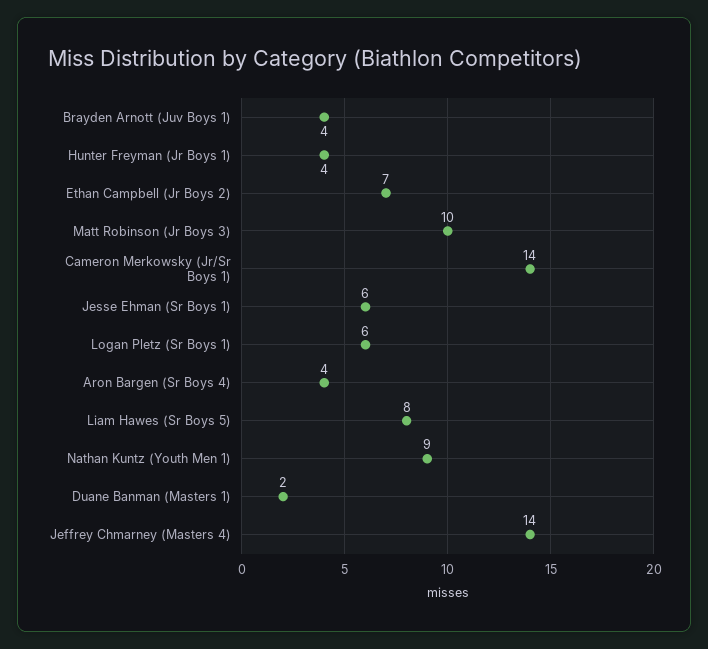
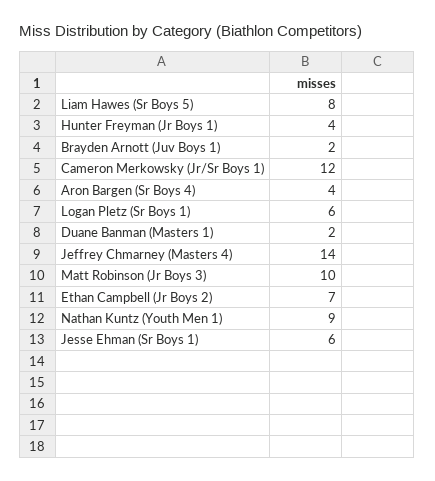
  {
-   "Brayden Arnott (Juv Boys 1)": 4,
+   "Brayden Arnott (Juv Boys 1)": 2,
    "Hunter Freyman (Jr Boys 1)": 4,
    "Ethan Campbell (Jr Boys 2)": 7,
    "Matt Robinson (Jr Boys 3)": 10,
-   "Cameron Merkowsky (Jr/Sr Boys 1)": 14,
+   "Cameron Merkowsky (Jr/Sr Boys 1)": 12,
    "Jesse Ehman (Sr Boys 1)": 6,
    "Logan Pletz (Sr Boys 1)": 6,
    "Aron Bargen (Sr Boys 4)": 4,
    "Liam Hawes (Sr Boys 5)": 8,
    "Nathan Kuntz (Youth Men 1)": 9,
    "Duane Banman (Masters 1)": 2,
    "Jeffrey Chmarney (Masters 4)": 14
  }

